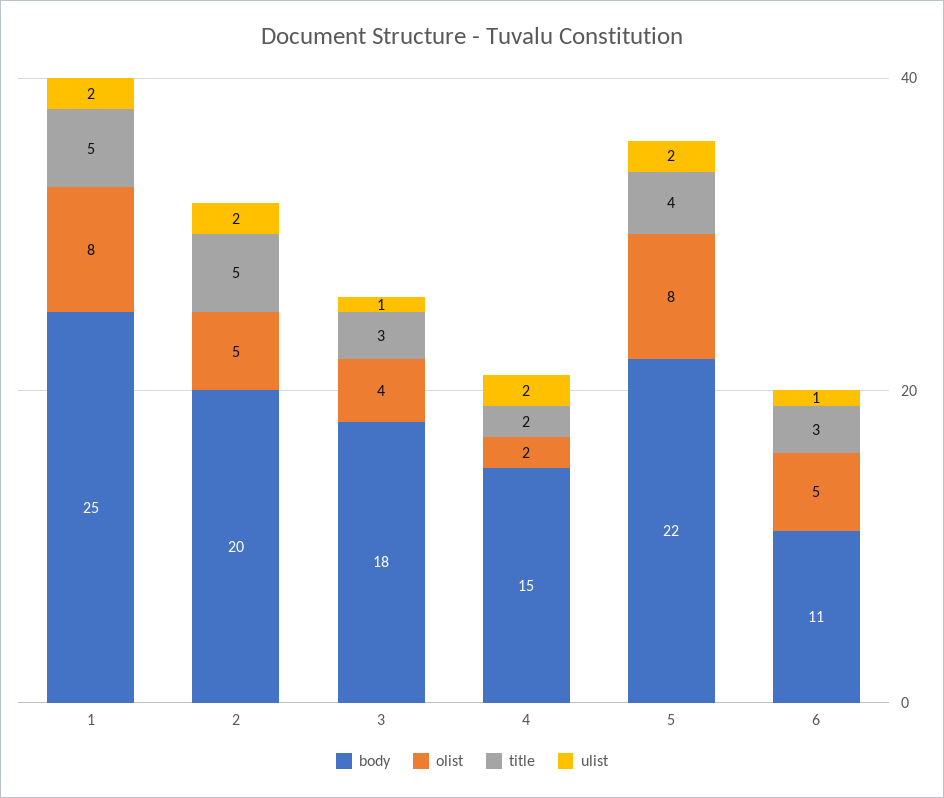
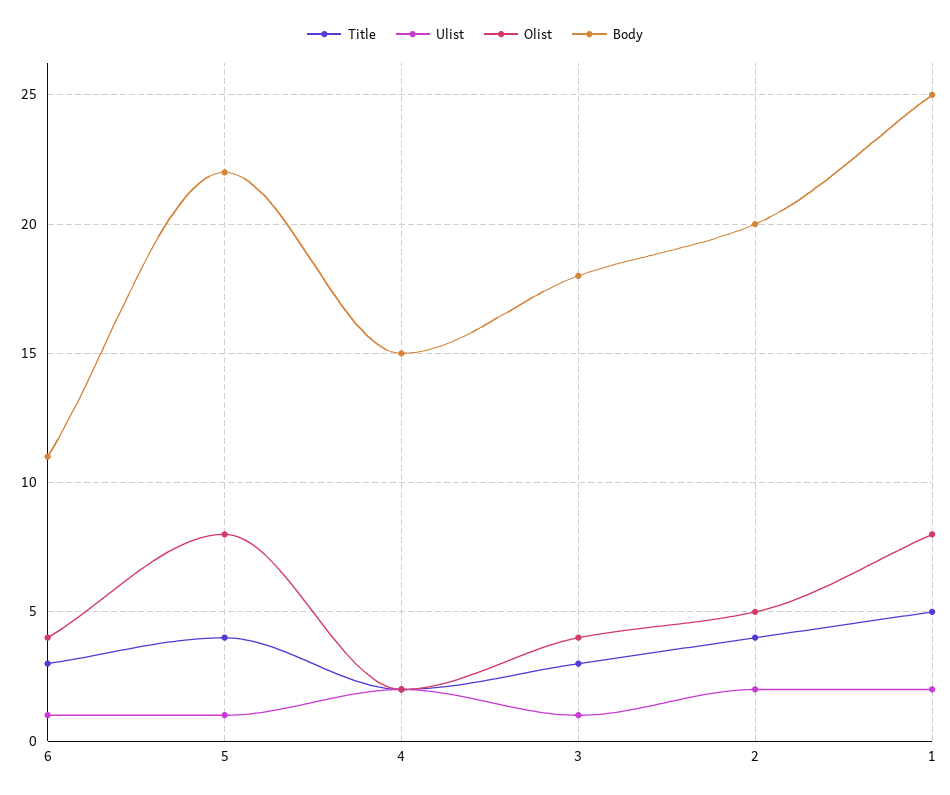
  {
    "body": {
      "1": 25,
      "2": 20,
      "3": 18,
      "4": 15,
      "5": 22,
      "6": 11
    },
    "olist": {
      "1": 8,
      "2": 5,
      "3": 4,
      "4": 2,
      "5": 8,
-     "6": 5
+     "6": 4
    },
    "title": {
      "1": 5,
-     "2": 5,
+     "2": 4,
      "3": 3,
      "4": 2,
      "5": 4,
      "6": 3
    },
    "ulist": {
      "1": 2,
      "2": 2,
      "3": 1,
      "4": 2,
-     "5": 2,
+     "5": 1,
      "6": 1
    }
  }

